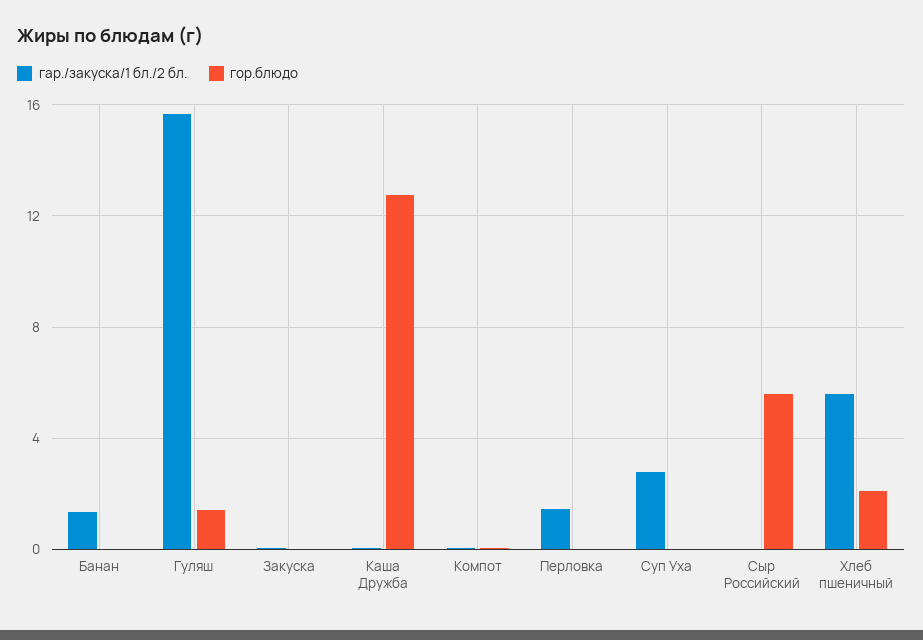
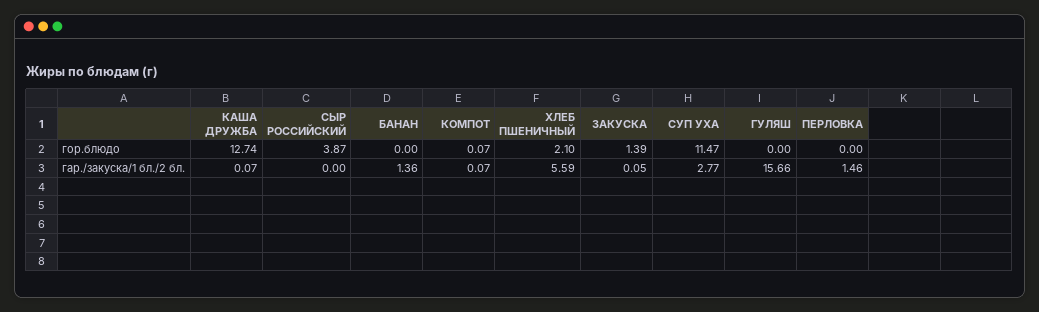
  {
    "гар./закуска/1 бл./2 бл.": {
      "Банан": 1.36,
      "Гуляш": 15.66,
      "Закуска": 0.05,
      "Каша Дружба": 0.07,
      "Компот": 0.07,
      "Перловка": 1.46,
      "Суп Уха": 2.77,
      "Сыр Российский": 0,
      "Хлеб пшеничный": 5.59
    },
    "гор.блюдо": {
      "Банан": 0,
-     "Гуляш": 1.5,
+     "Гуляш": 0,
-     "Закуска": 0,
+     "Закуска": 1.39,
      "Каша Дружба": 12.74,
      "Компот": 0.07,
      "Перловка": 0,
-     "Суп Уха": 0,
+     "Суп Уха": 11.47,
-     "Сыр Российский": 5.5,
+     "Сыр Российский": 3.87,
      "Хлеб пшеничный": 2.1
    }
  }

